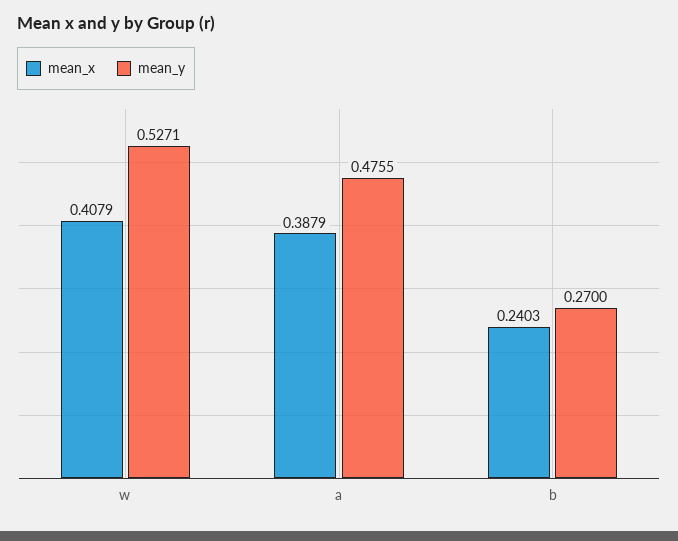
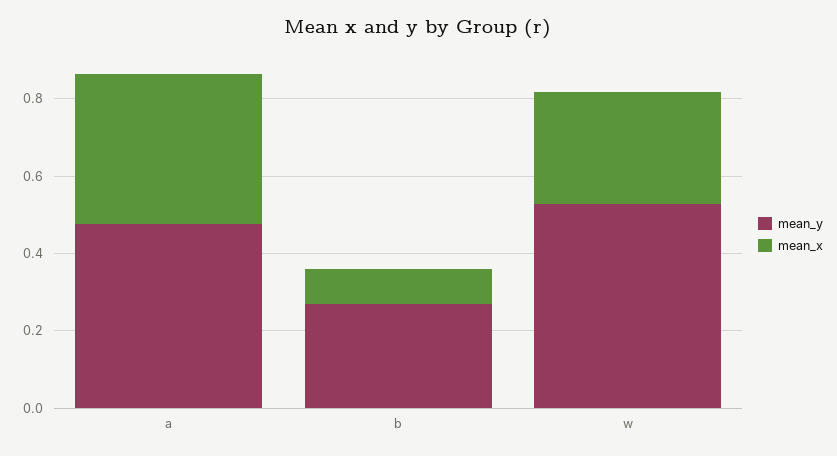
  {
    "mean_x": {
-     "w": 0.4079,
+     "w": 0.3,
      "a": 0.3879,
-     "b": 0.2403
+     "b": 0.1
    },
    "mean_y": {
      "w": 0.5271,
      "a": 0.4755,
      "b": 0.27
    }
  }

